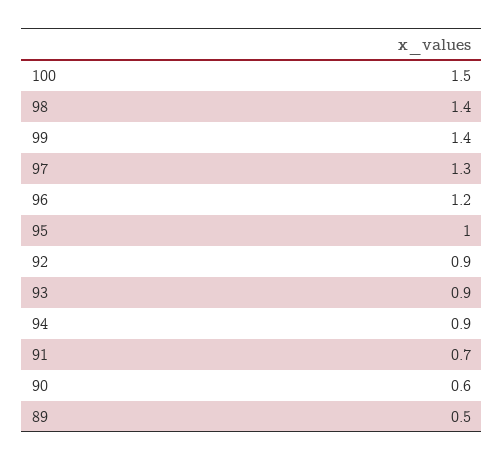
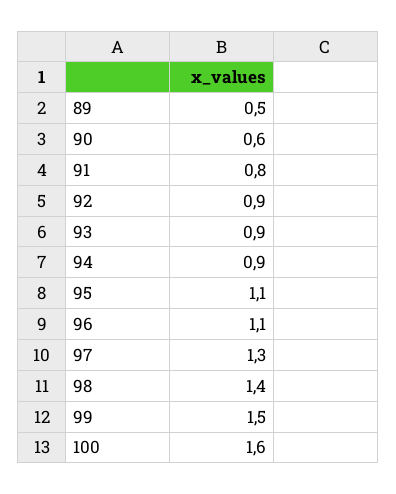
  {
-   "100": 1.5,
+   "100": 1.6,
    "98": 1.4,
-   "99": 1.4,
+   "99": 1.5,
    "97": 1.3,
-   "96": 1.2,
+   "96": 1.1,
-   "95": 1,
+   "95": 1.1,
    "92": 0.9,
    "93": 0.9,
    "94": 0.9,
-   "91": 0.7,
+   "91": 0.8,
    "90": 0.6,
    "89": 0.5
  }

